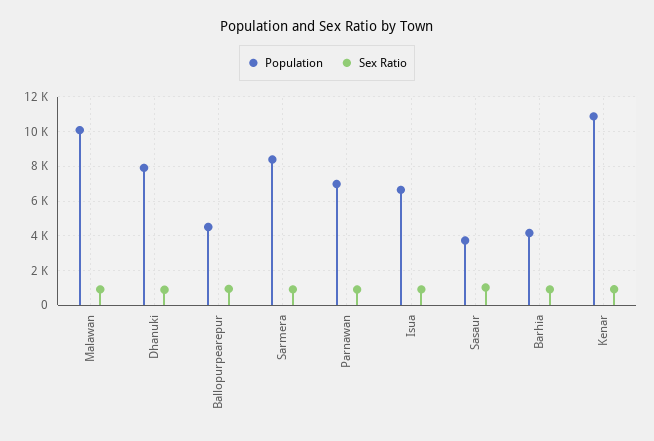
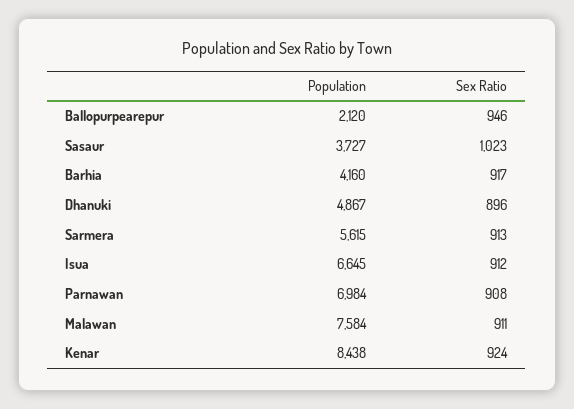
  {
    "Population": {
-     "Malawan": 10000,
+     "Malawan": 7584,
-     "Dhanuki": 8000,
+     "Dhanuki": 4867,
-     "Ballopurpearepur": 4500,
+     "Ballopurpearepur": 2120,
-     "Sarmera": 8500,
+     "Sarmera": 5615,
      "Parnawan": 6984,
      "Isua": 6645,
      "Sasaur": 3727,
      "Barhia": 4160,
-     "Kenar": 11000
+     "Kenar": 8438
    },
    "Sex Ratio": {
      "Malawan": 911,
      "Dhanuki": 896,
      "Ballopurpearepur": 946,
      "Sarmera": 913,
      "Parnawan": 908,
      "Isua": 912,
      "Sasaur": 1023,
      "Barhia": 917,
      "Kenar": 924
    }
  }

